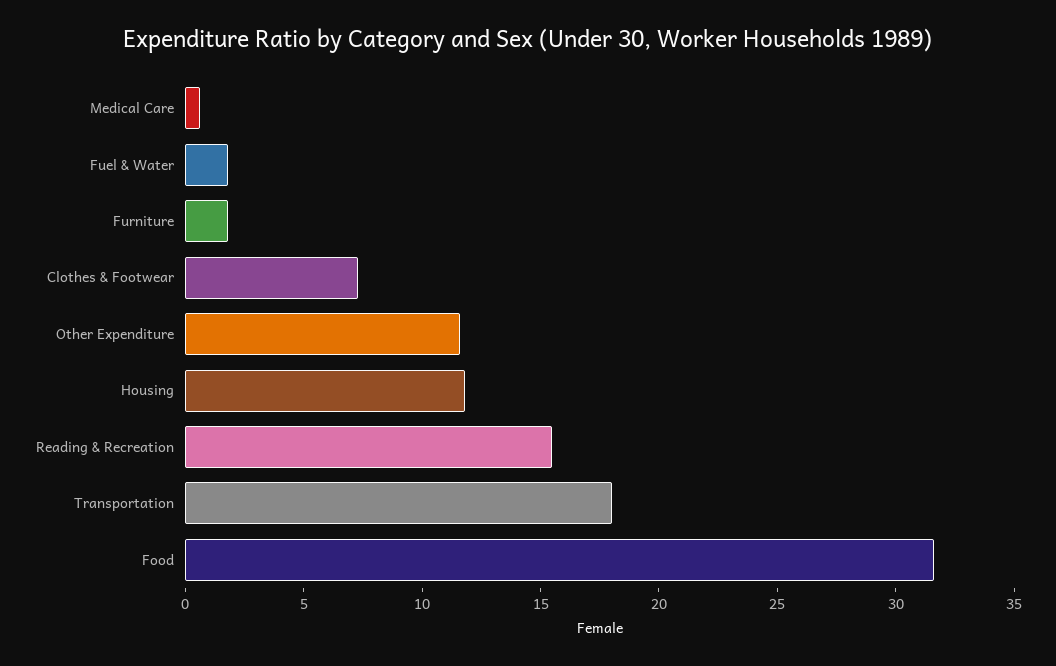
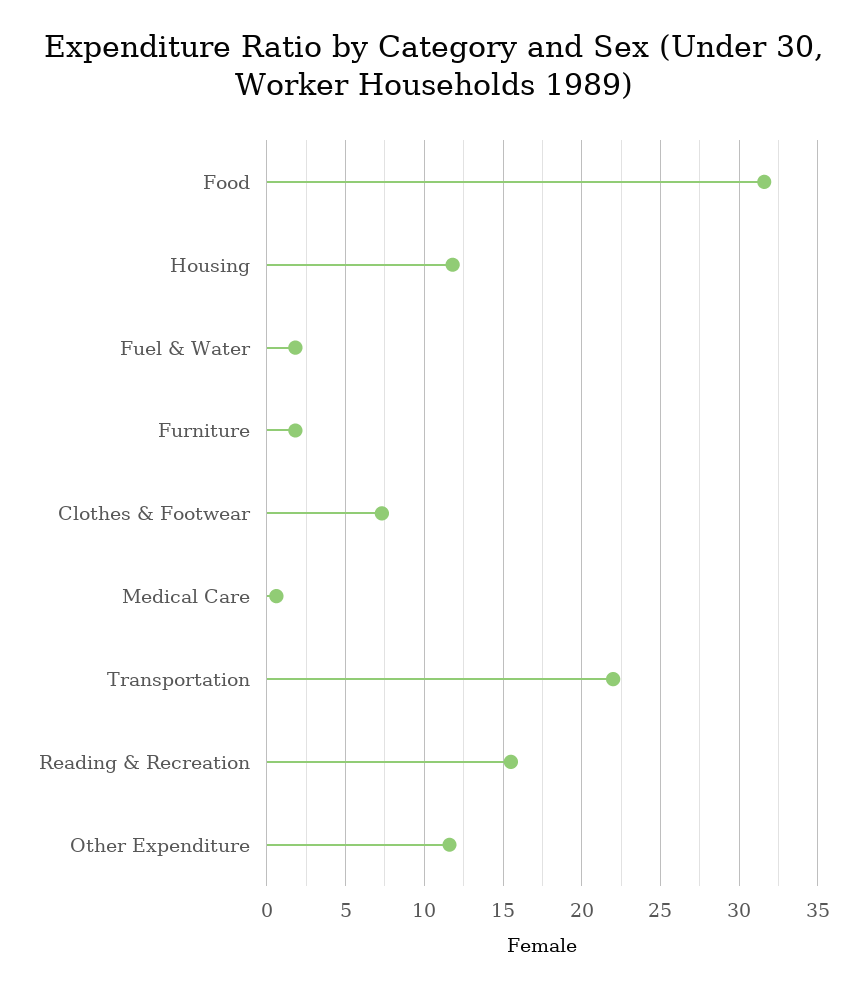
  {
    "Medical Care": 0.5,
    "Fuel & Water": 2,
    "Furniture": 2,
    "Clothes & Footwear": 7.5,
    "Other Expenditure": 11.5,
    "Housing": 12,
    "Reading & Recreation": 15.5,
-   "Transportation": 18,
+   "Transportation": 22,
    "Food": 31.5
  }

